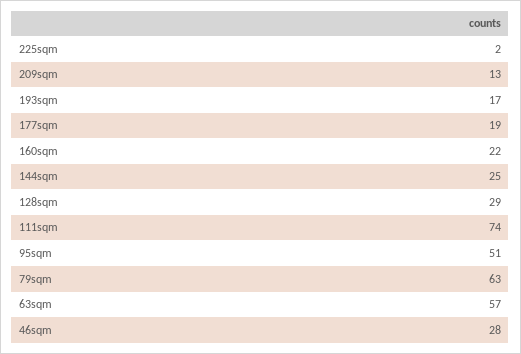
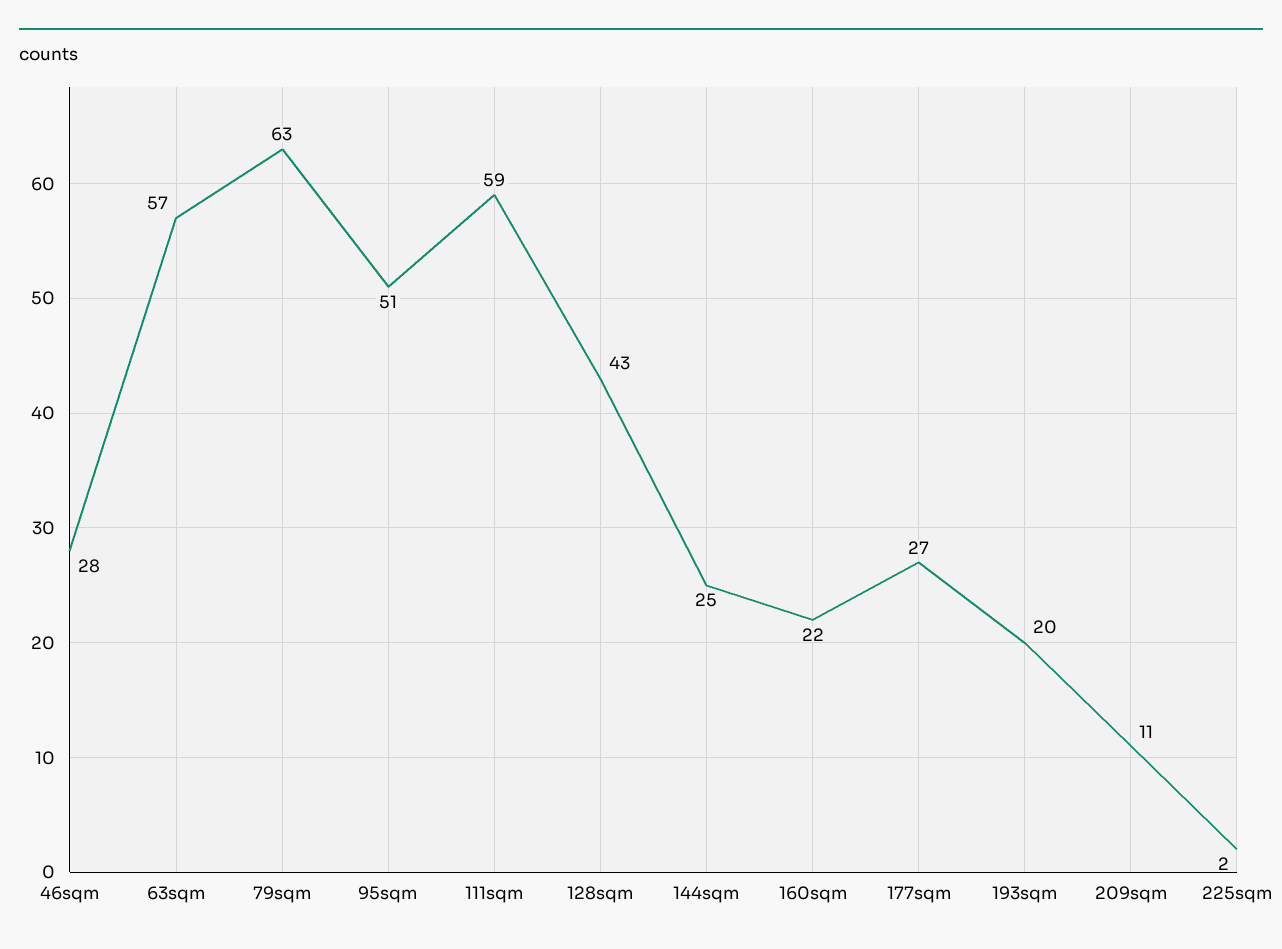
  {
    "225sqm": 2,
-   "209sqm": 13,
+   "209sqm": 11,
-   "193sqm": 17,
+   "193sqm": 20,
-   "177sqm": 19,
+   "177sqm": 27,
    "160sqm": 22,
    "144sqm": 25,
-   "128sqm": 29,
+   "128sqm": 43,
-   "111sqm": 74,
+   "111sqm": 59,
    "95sqm": 51,
    "79sqm": 63,
    "63sqm": 57,
    "46sqm": 28
  }

